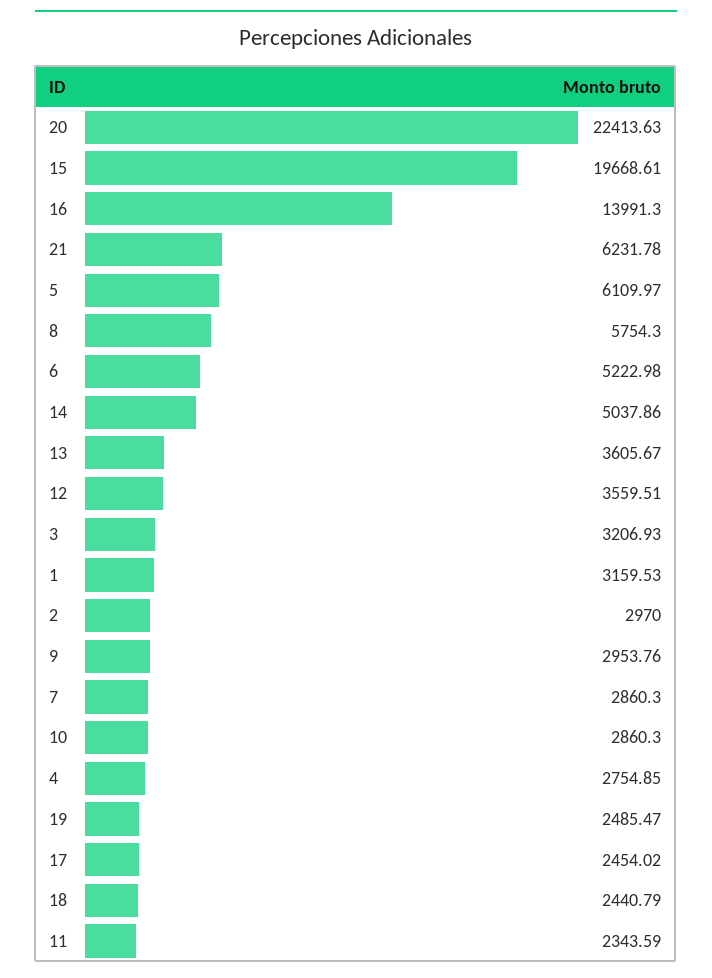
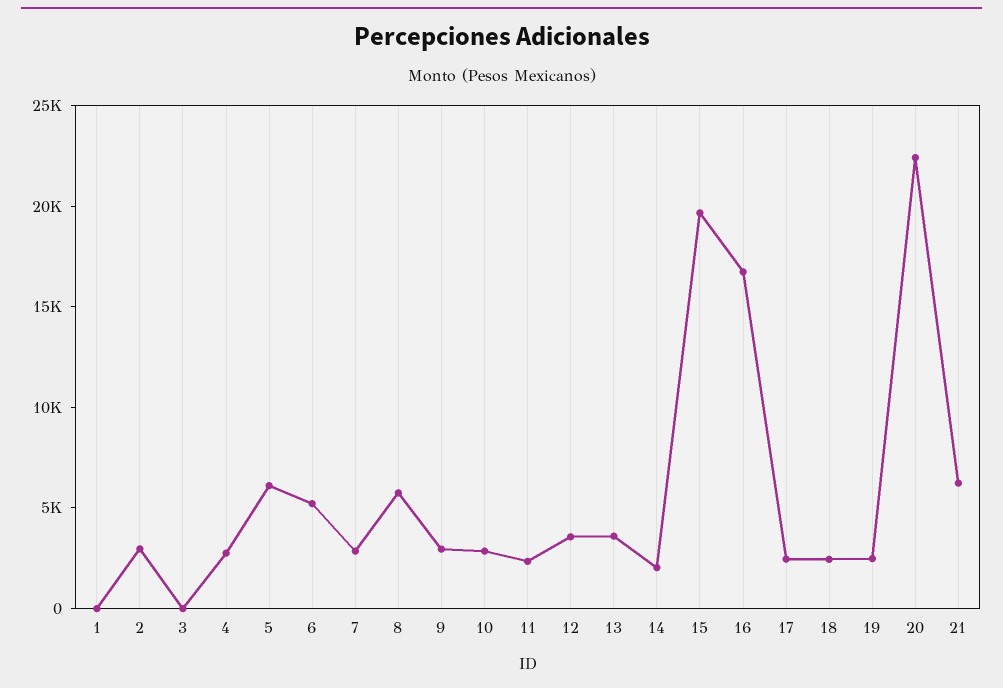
  {
    "20": 22413.63,
    "15": 19668.61,
-   "16": 13991.3,
+   "16": 17000,
    "21": 6231.78,
    "5": 6109.97,
    "8": 5754.3,
    "6": 5222.98,
-   "14": 5037.86,
+   "14": 2000,
    "13": 3605.67,
    "12": 3559.51,
-   "3": 3206.93,
+   "3": 0,
-   "1": 3159.53,
+   "1": 0,
    "2": 2970,
    "9": 2953.76,
    "7": 2860.3,
    "10": 2860.3,
    "4": 2754.85,
    "19": 2485.47,
    "17": 2454.02,
    "18": 2440.79,
    "11": 2343.59
  }

